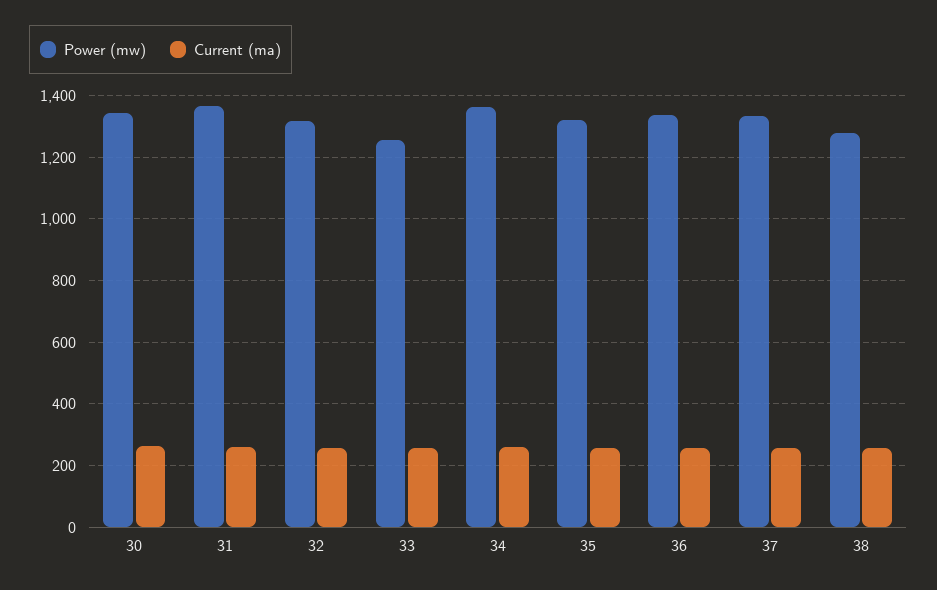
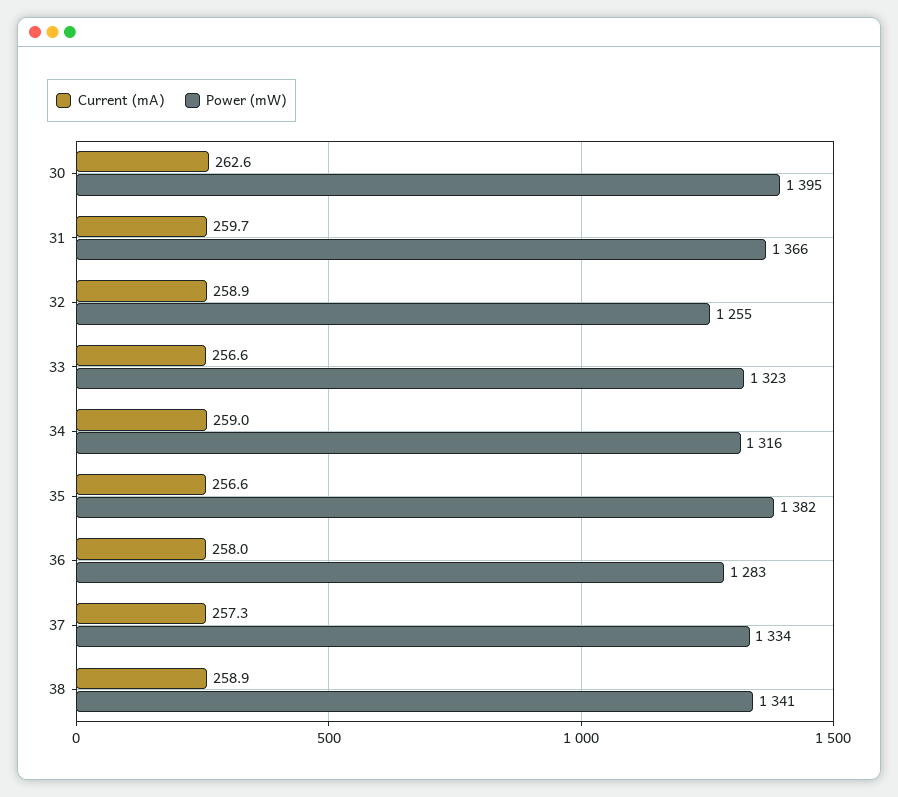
  {
    "Power (mw)": {
-     "30": 1340,
+     "30": 1395,
      "31": 1366,
-     "32": 1320,
+     "32": 1255,
-     "33": 1260,
+     "33": 1323,
-     "34": 1360,
+     "34": 1316,
-     "35": 1320,
+     "35": 1382,
-     "36": 1340,
+     "36": 1283,
      "37": 1334,
-     "38": 1280
+     "38": 1341
    },
    "Current (ma)": {
      "30": 262.6,
      "31": 259.7,
      "32": 258.9,
      "33": 256.6,
      "34": 259,
      "35": 256.6,
      "36": 258,
      "37": 257.3,
      "38": 258.9
    }
  }

